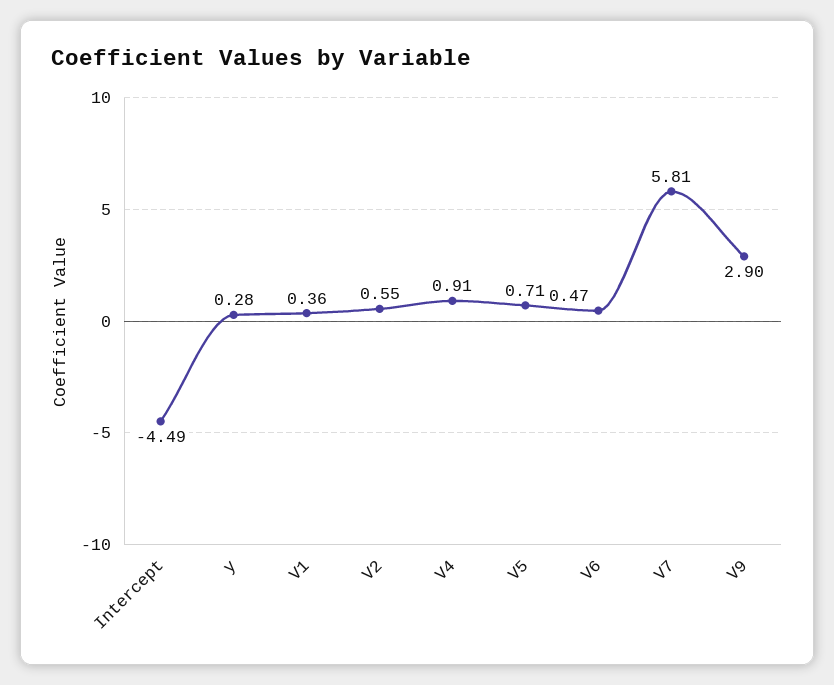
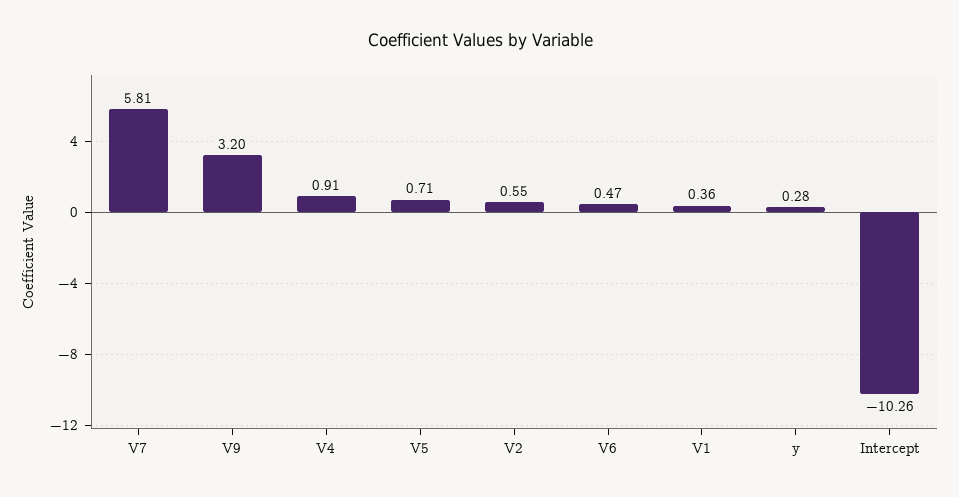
  {
-   "Intercept": -4.49,
+   "Intercept": -10.26,
    "y": 0.28,
    "V1": 0.36,
    "V2": 0.55,
    "V4": 0.91,
    "V5": 0.71,
    "V6": 0.47,
    "V7": 5.81,
-   "V9": 2.9
+   "V9": 3.2
  }

